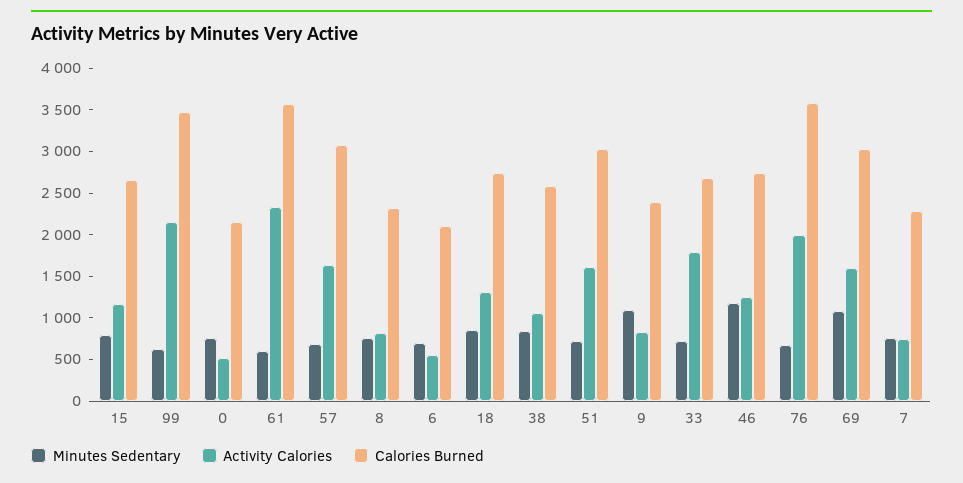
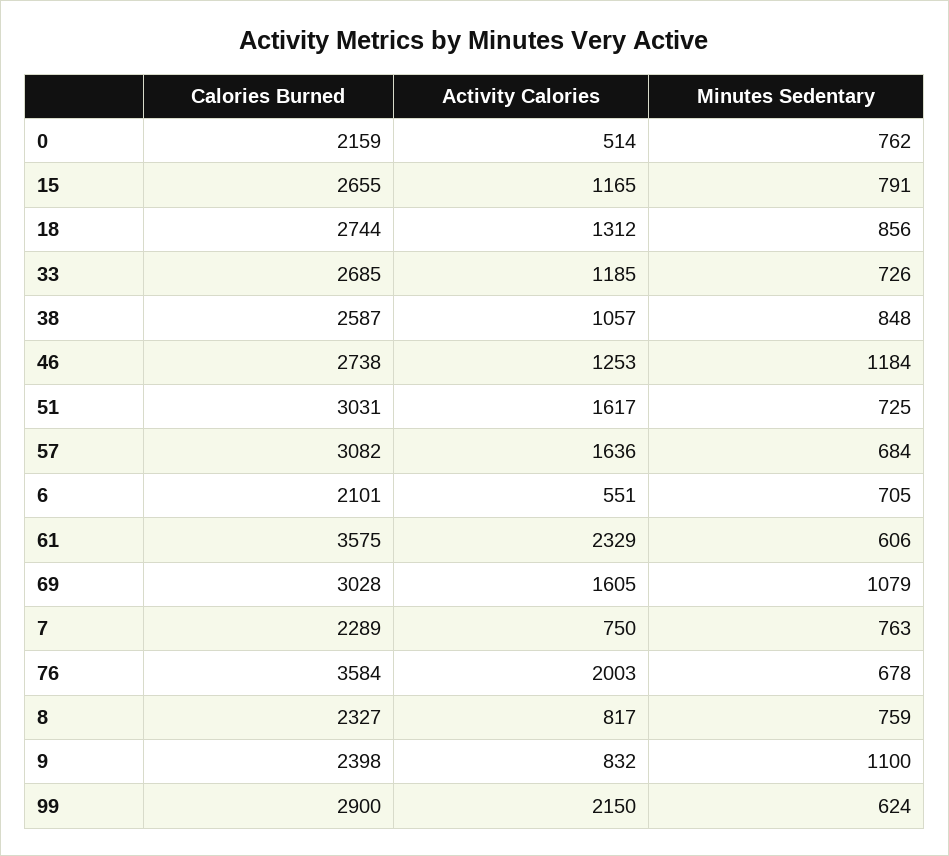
  {
    "Minutes Sedentary": {
      "15": 791,
      "99": 624,
      "0": 762,
      "61": 606,
      "57": 684,
      "8": 759,
      "6": 705,
      "18": 856,
      "38": 848,
      "51": 725,
      "9": 1100,
      "33": 726,
      "46": 1184,
      "76": 678,
      "69": 1079,
      "7": 763
    },
    "Activity Calories": {
      "15": 1165,
      "99": 2150,
      "0": 514,
      "61": 2329,
      "57": 1636,
      "8": 817,
      "6": 551,
      "18": 1312,
      "38": 1057,
      "51": 1617,
      "9": 832,
-     "33": 1800,
+     "33": 1185,
      "46": 1253,
      "76": 2003,
      "69": 1605,
      "7": 750
    },
    "Calories Burned": {
      "15": 2655,
-     "99": 3500,
+     "99": 2900,
      "0": 2159,
      "61": 3575,
      "57": 3082,
      "8": 2327,
      "6": 2101,
      "18": 2744,
      "38": 2587,
      "51": 3031,
      "9": 2398,
      "33": 2685,
      "46": 2738,
      "76": 3584,
      "69": 3028,
      "7": 2289
    }
  }

